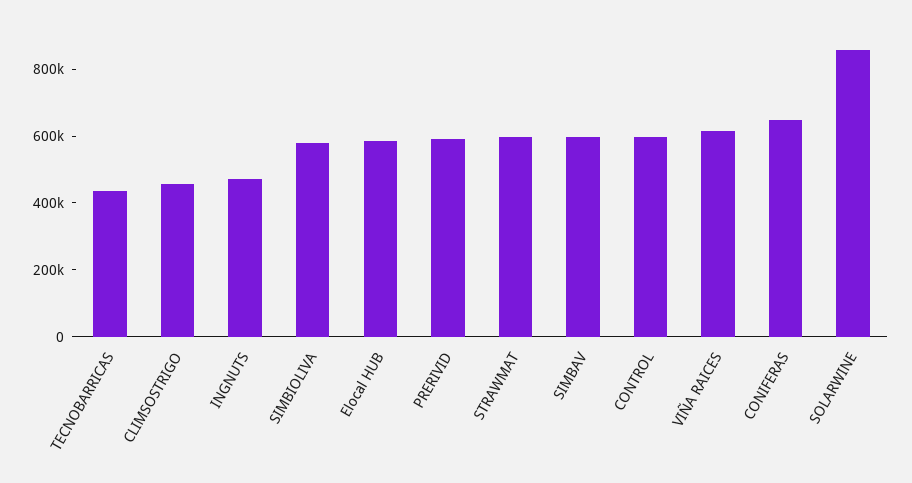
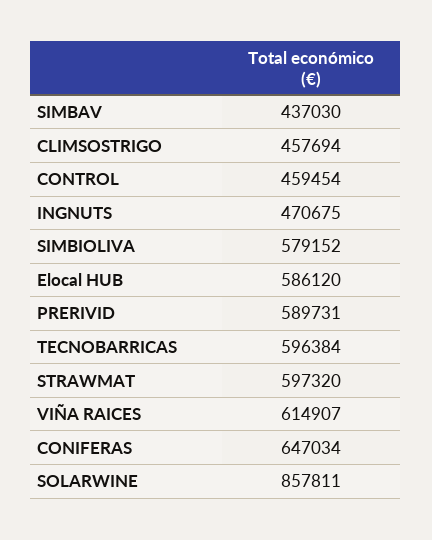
  {
-   "TECNOBARRICAS": 450000,
+   "TECNOBARRICAS": 596384,
    "CLIMSOSTRIGO": 457694,
    "INGNUTS": 470675,
    "SIMBIOLIVA": 579152,
    "Elocal HUB": 586120,
    "PRERIVID": 589731,
    "STRAWMAT": 597320,
-   "SIMBAV": 600000,
+   "SIMBAV": 437030,
-   "CONTROL": 600000,
+   "CONTROL": 459454,
    "VIÑA RAICES": 614907,
    "CONIFERAS": 647034,
    "SOLARWINE": 857811
  }

